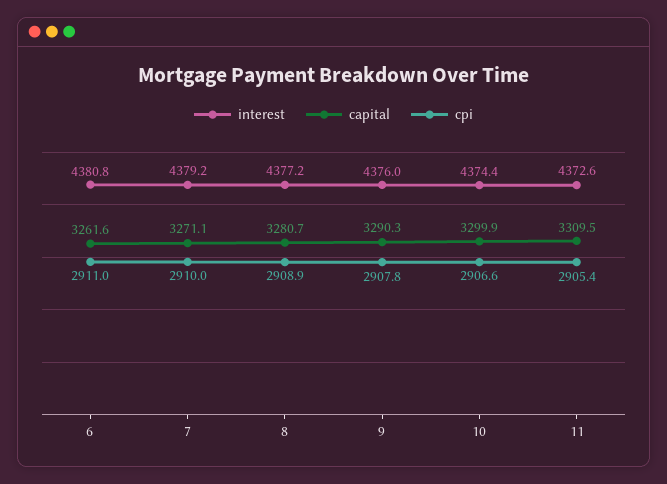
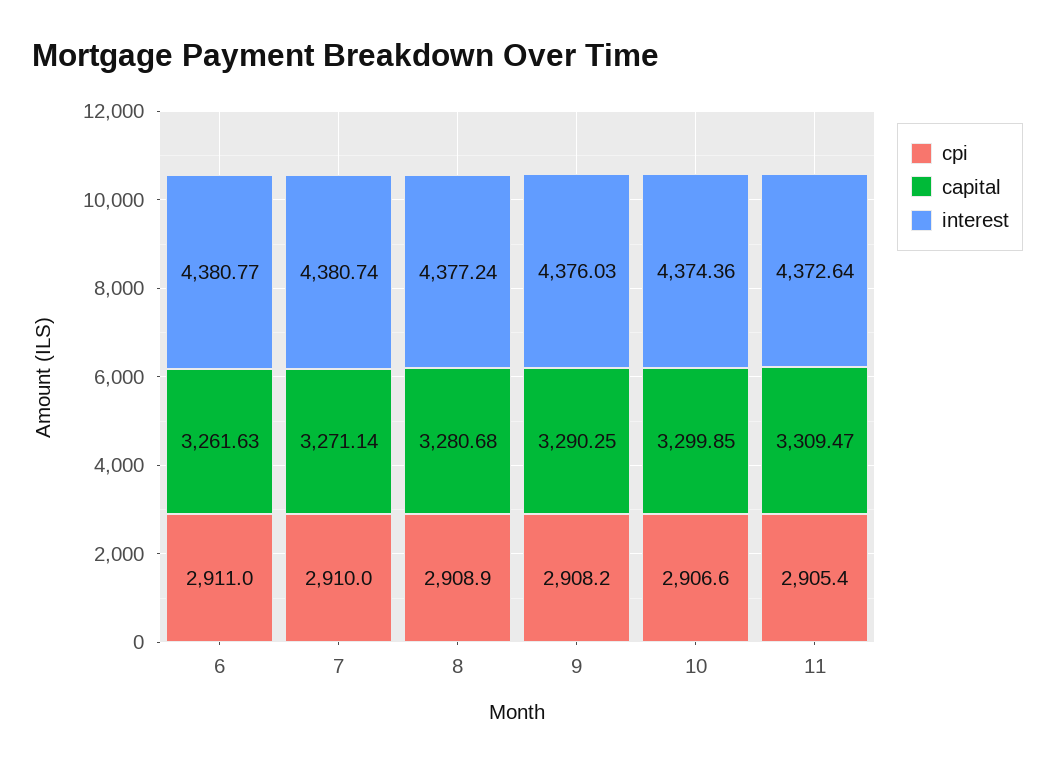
  {
    "interest": {
      "6": 4380.77,
-     "7": 4379.2,
+     "7": 4380.74,
      "8": 4377.24,
      "9": 4376.03,
      "10": 4374.36,
      "11": 4372.64
    },
    "capital": {
      "6": 3261.63,
      "7": 3271.14,
      "8": 3280.68,
      "9": 3290.25,
      "10": 3299.85,
      "11": 3309.47
    },
    "cpi": {
      "6": 2911,
      "7": 2910,
      "8": 2908.9,
-     "9": 2907.8,
+     "9": 2908.2,
      "10": 2906.6,
      "11": 2905.4
    }
  }

